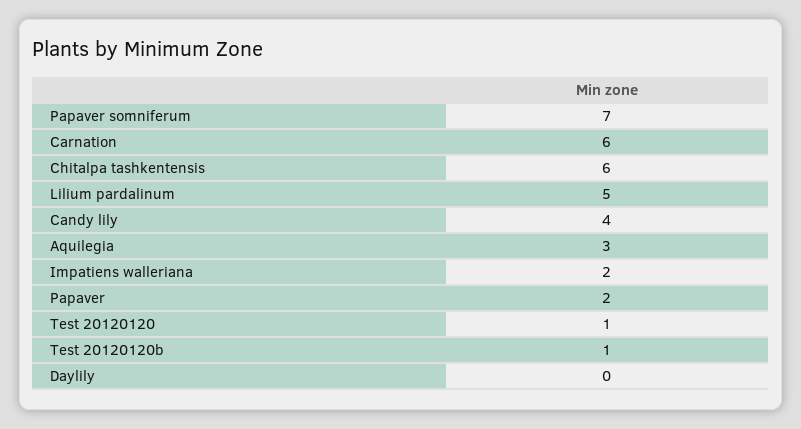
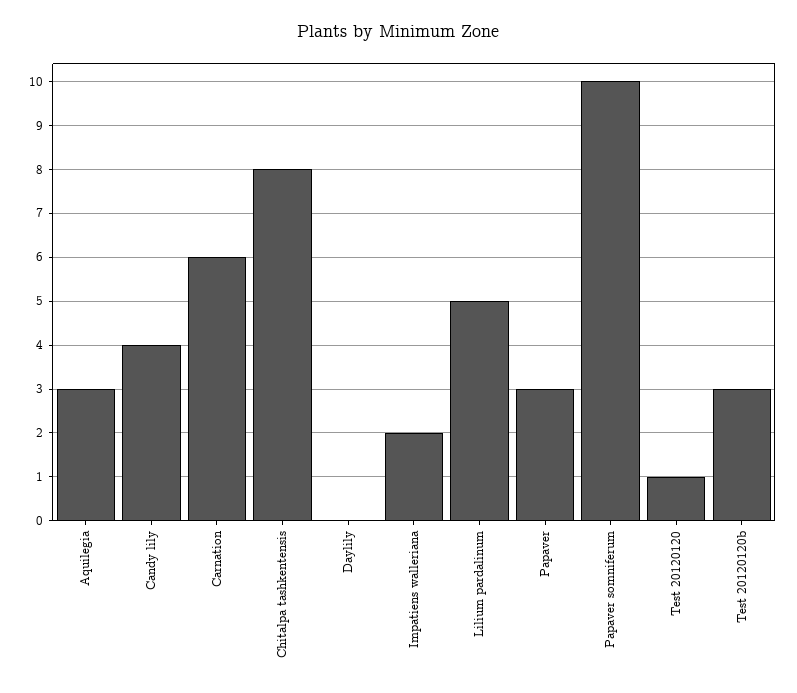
  {
-   "Papaver somniferum": 7,
+   "Papaver somniferum": 10,
    "Carnation": 6,
-   "Chitalpa tashkentensis": 6,
+   "Chitalpa tashkentensis": 8,
    "Lilium pardalinum": 5,
    "Candy lily": 4,
    "Aquilegia": 3,
    "Impatiens walleriana": 2,
-   "Papaver": 2,
+   "Papaver": 3,
    "Test 20120120": 1,
-   "Test 20120120b": 1,
+   "Test 20120120b": 3,
    "Daylily": 0
  }

